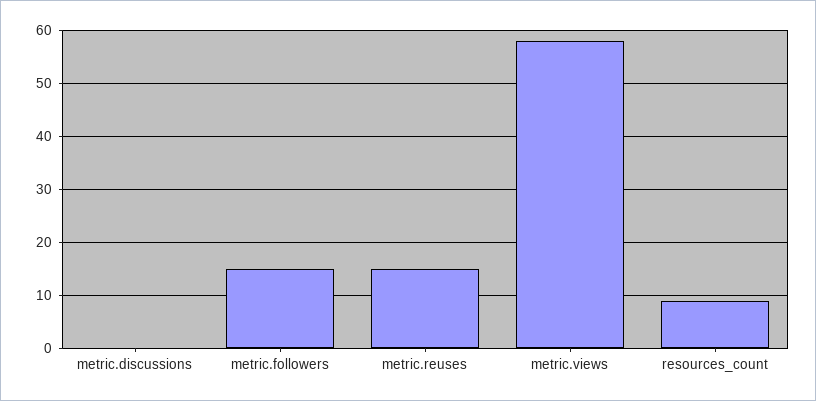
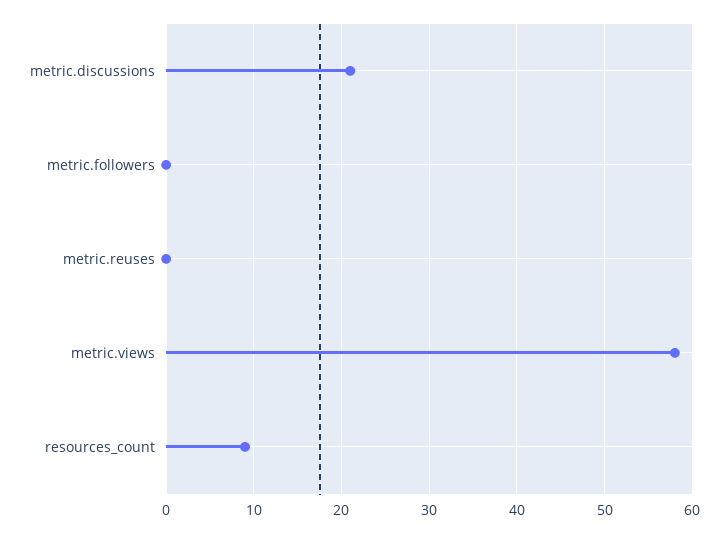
  {
-   "metric.discussions": 0,
+   "metric.discussions": 21,
-   "metric.followers": 15,
+   "metric.followers": 0,
-   "metric.reuses": 15,
+   "metric.reuses": 0,
    "metric.views": 58,
    "resources_count": 9
  }

